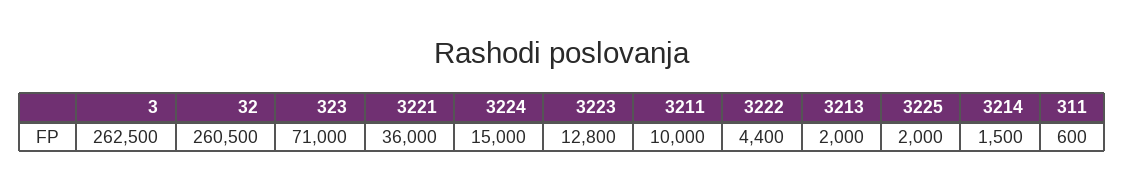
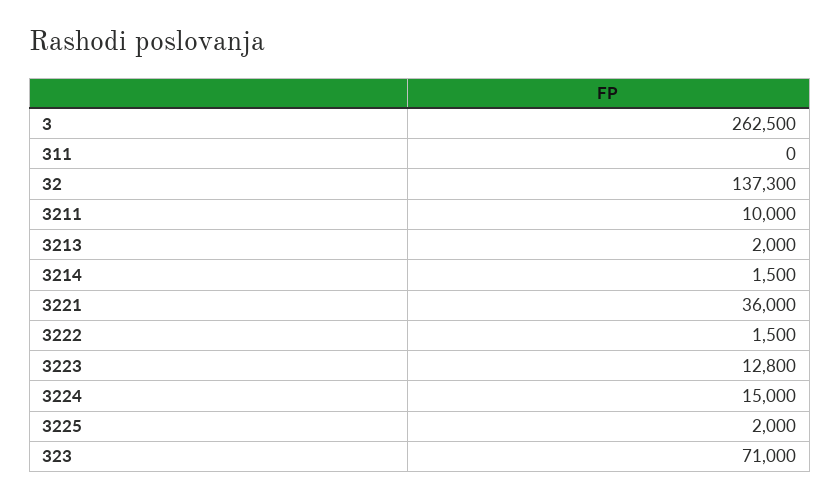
  {
    "3": 262500,
-   "32": 260500,
+   "32": 137300,
    "323": 71000,
    "3221": 36000,
    "3224": 15000,
    "3223": 12800,
    "3211": 10000,
-   "3222": 4400,
+   "3222": 1500,
    "3213": 2000,
    "3225": 2000,
    "3214": 1500,
-   "311": 600
+   "311": 0
  }

